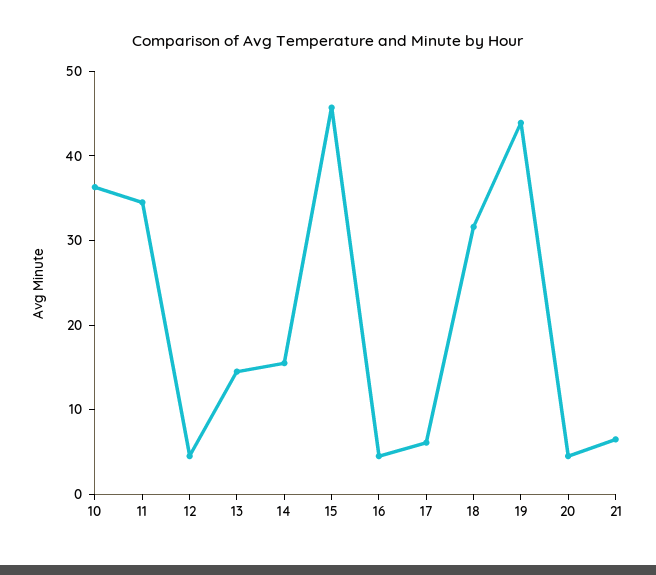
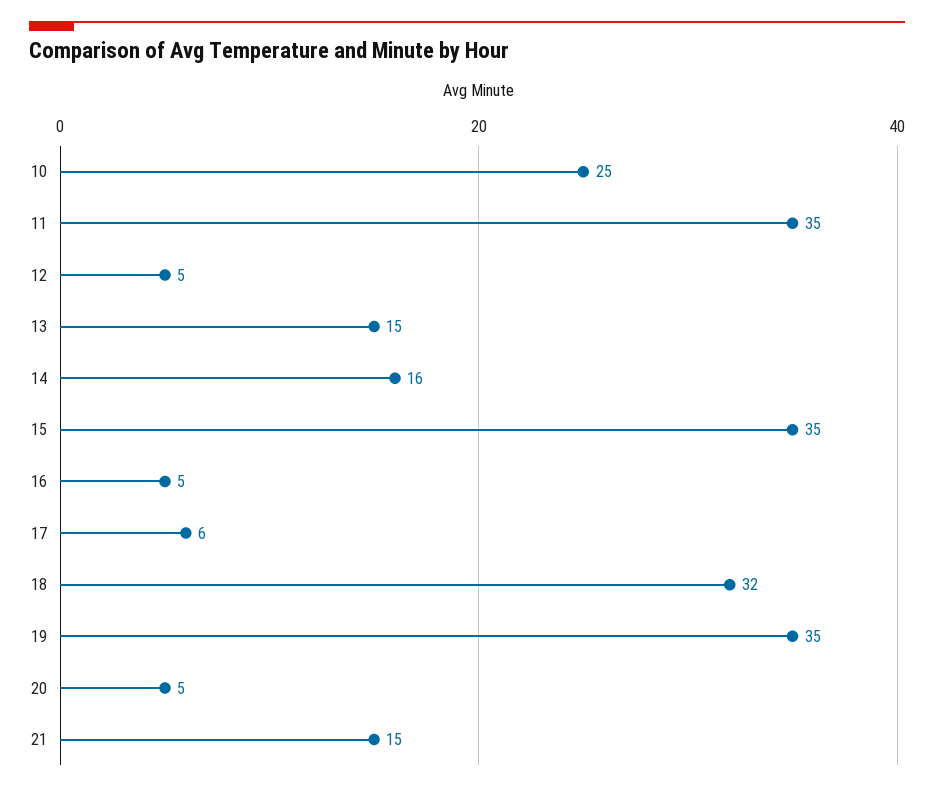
  {
-   "10": 36,
+   "10": 25,
    "11": 35,
    "12": 5,
    "13": 15,
    "14": 16,
-   "15": 46,
+   "15": 35,
    "16": 5,
    "17": 6,
    "18": 32,
-   "19": 44,
+   "19": 35,
    "20": 5,
-   "21": 6
+   "21": 15
  }

